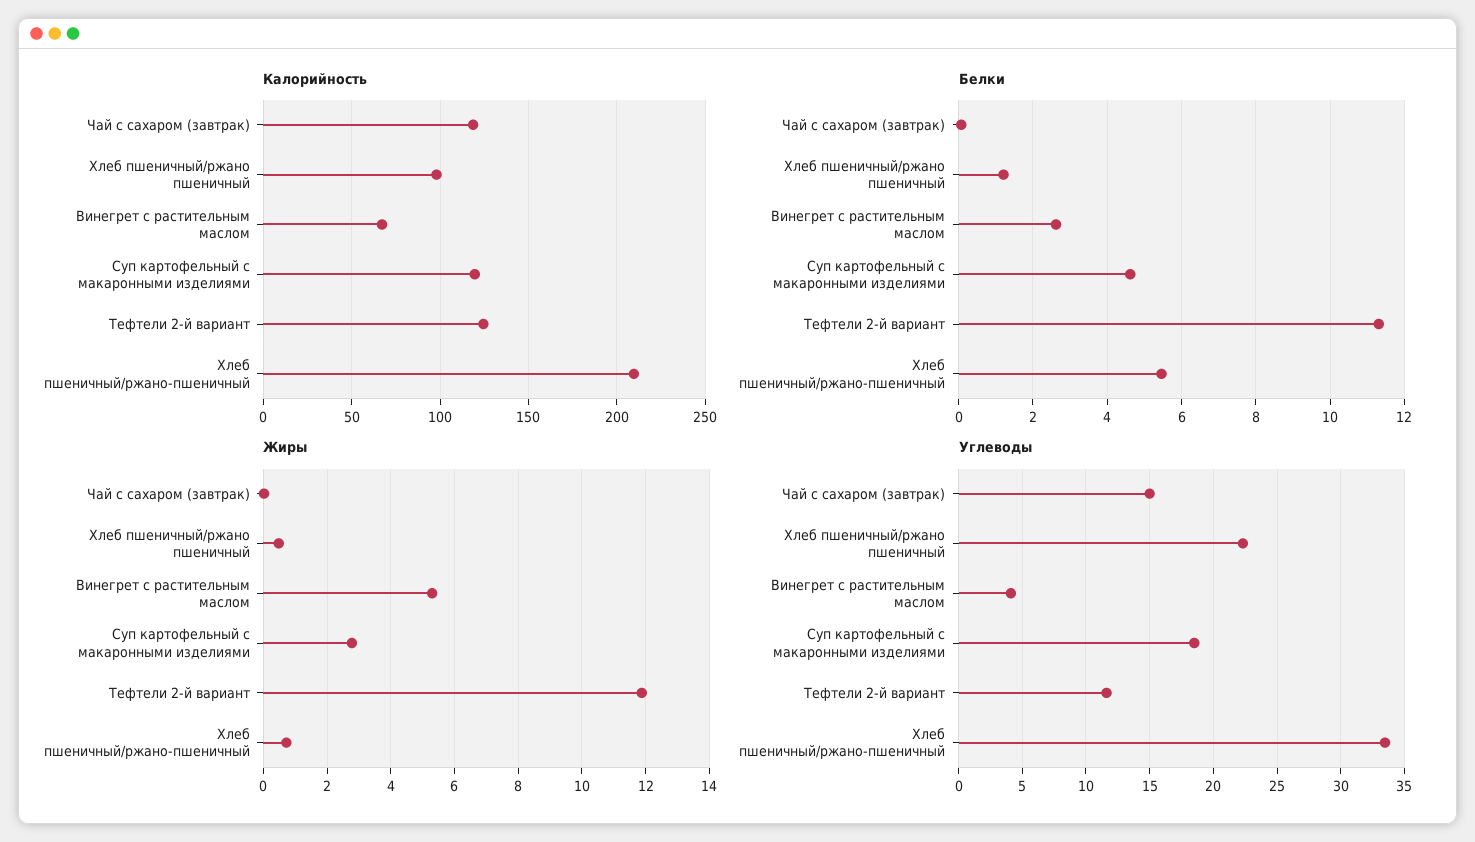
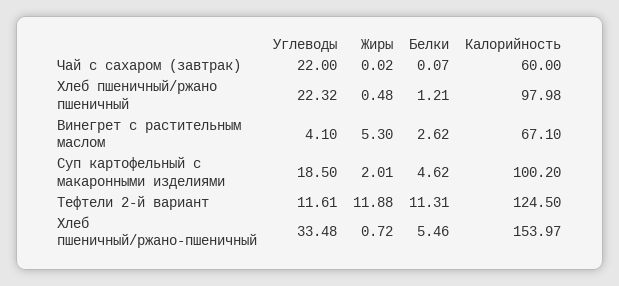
  {
    "Калорийность": {
-     "Чай с сахаром (завтрак)": 120,
+     "Чай с сахаром (завтрак)": 60,
      "Хлеб пшеничный/ржано пшеничный": 97.98,
      "Винегрет с растительным маслом": 67.1,
-     "Суп картофельный с макаронными изделиями": 120,
+     "Суп картофельный с макаронными изделиями": 100.2,
      "Тефтели 2-й вариант": 124.5,
-     "Хлеб пшеничный/ржано-пшеничный": 210
+     "Хлеб пшеничный/ржано-пшеничный": 153.97
    },
    "Белки": {
      "Чай с сахаром (завтрак)": 0.07,
      "Хлеб пшеничный/ржано пшеничный": 1.21,
      "Винегрет с растительным маслом": 2.62,
      "Суп картофельный с макаронными изделиями": 4.62,
      "Тефтели 2-й вариант": 11.31,
      "Хлеб пшеничный/ржано-пшеничный": 5.46
    },
    "Жиры": {
      "Чай с сахаром (завтрак)": 0.02,
      "Хлеб пшеничный/ржано пшеничный": 0.48,
      "Винегрет с растительным маслом": 5.3,
-     "Суп картофельный с макаронными изделиями": 2.8,
+     "Суп картофельный с макаронными изделиями": 2.01,
      "Тефтели 2-й вариант": 11.88,
      "Хлеб пшеничный/ржано-пшеничный": 0.72
    },
    "Углеводы": {
-     "Чай с сахаром (завтрак)": 15,
+     "Чай с сахаром (завтрак)": 22,
      "Хлеб пшеничный/ржано пшеничный": 22.32,
      "Винегрет с растительным маслом": 4.1,
      "Суп картофельный с макаронными изделиями": 18.5,
      "Тефтели 2-й вариант": 11.61,
      "Хлеб пшеничный/ржано-пшеничный": 33.48
    }
  }

